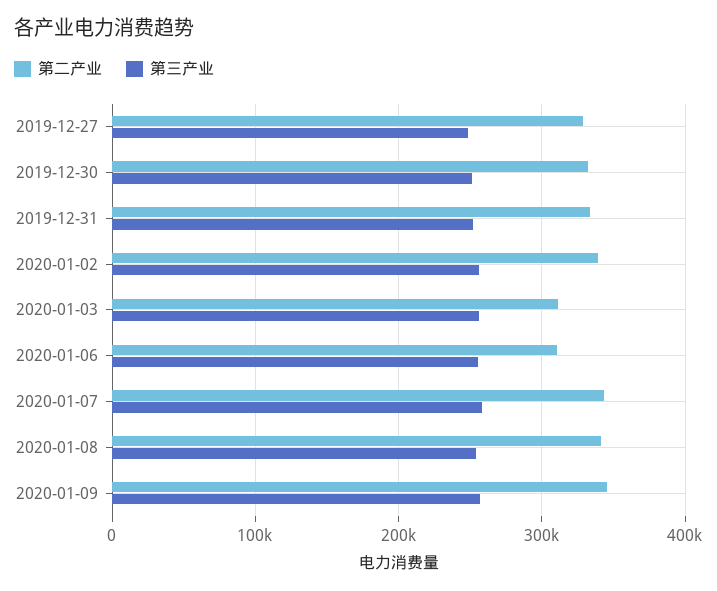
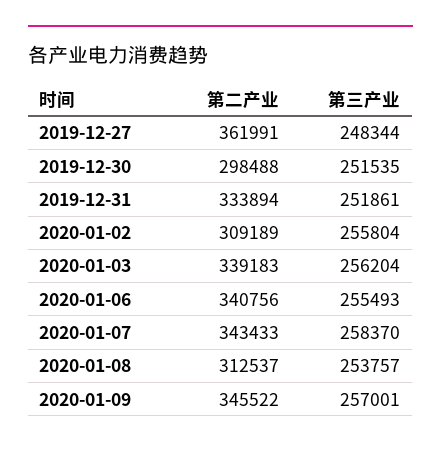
  {
    "第二产业": {
-     "2019-12-27": 330000,
+     "2019-12-27": 361991,
-     "2019-12-30": 330000,
+     "2019-12-30": 298488,
      "2019-12-31": 333894,
-     "2020-01-02": 340000,
+     "2020-01-02": 309189,
-     "2020-01-03": 310000,
+     "2020-01-03": 339183,
-     "2020-01-06": 310000,
+     "2020-01-06": 340756,
      "2020-01-07": 343433,
-     "2020-01-08": 340000,
+     "2020-01-08": 312537,
      "2020-01-09": 345522
    },
    "第三产业": {
      "2019-12-27": 248344,
      "2019-12-30": 251535,
      "2019-12-31": 251861,
      "2020-01-02": 255804,
      "2020-01-03": 256204,
      "2020-01-06": 255493,
      "2020-01-07": 258370,
      "2020-01-08": 253757,
      "2020-01-09": 257001
    }
  }

